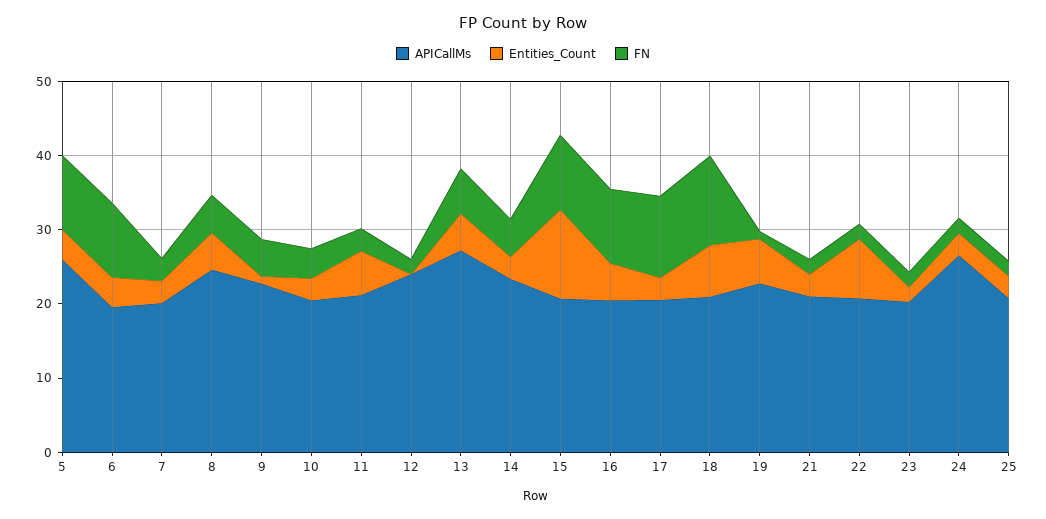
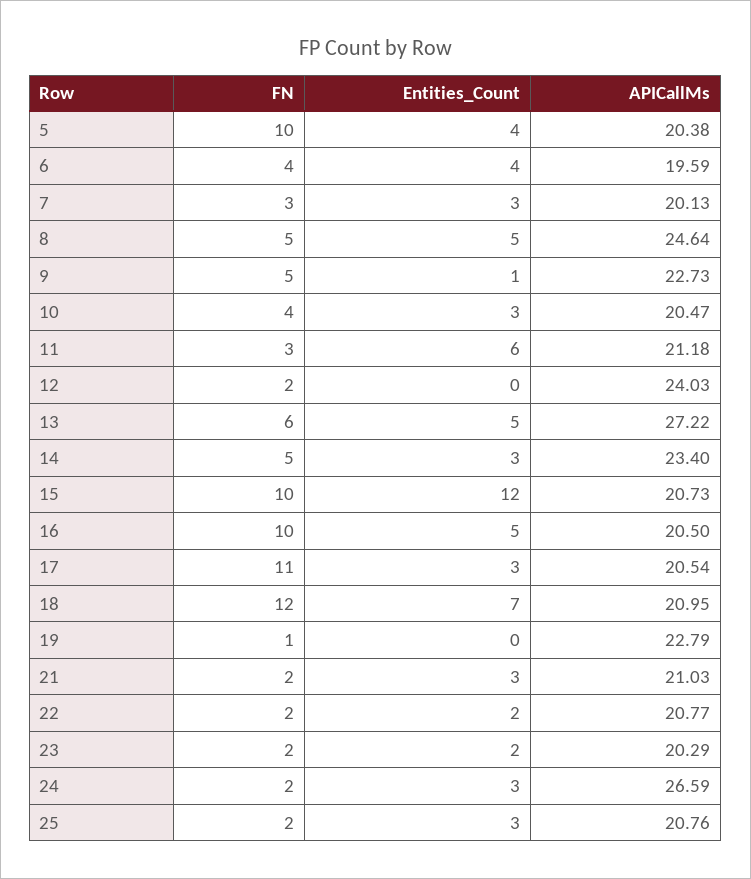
  {
    "APICallMs": {
-     "5": 26,
+     "5": 20.38,
      "6": 19.59,
      "7": 20.13,
      "8": 24.64,
      "9": 22.73,
      "10": 20.47,
      "11": 21.18,
      "12": 24.03,
      "13": 27.22,
      "14": 23.4,
      "15": 20.73,
      "16": 20.5,
      "17": 20.54,
      "18": 20.95,
      "19": 22.79,
      "21": 21.03,
      "22": 20.77,
      "23": 20.29,
      "24": 26.59,
      "25": 20.76
    },
    "Entities_Count": {
      "5": 4,
      "6": 4,
      "7": 3,
      "8": 5,
      "9": 1,
      "10": 3,
      "11": 6,
      "12": 0,
      "13": 5,
      "14": 3,
      "15": 12,
      "16": 5,
      "17": 3,
      "18": 7,
-     "19": 6,
+     "19": 0,
      "21": 3,
-     "22": 8,
+     "22": 2,
      "23": 2,
      "24": 3,
      "25": 3
    },
    "FN": {
      "5": 10,
-     "6": 10,
+     "6": 4,
      "7": 3,
      "8": 5,
      "9": 5,
      "10": 4,
      "11": 3,
      "12": 2,
      "13": 6,
      "14": 5,
      "15": 10,
      "16": 10,
      "17": 11,
      "18": 12,
      "19": 1,
      "21": 2,
      "22": 2,
      "23": 2,
      "24": 2,
      "25": 2
    }
  }

